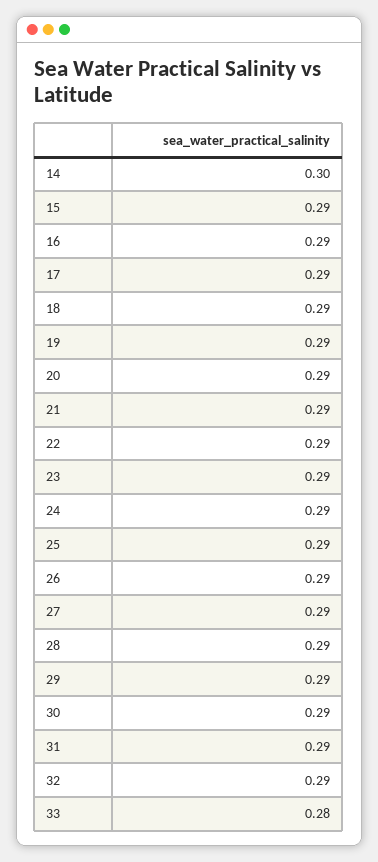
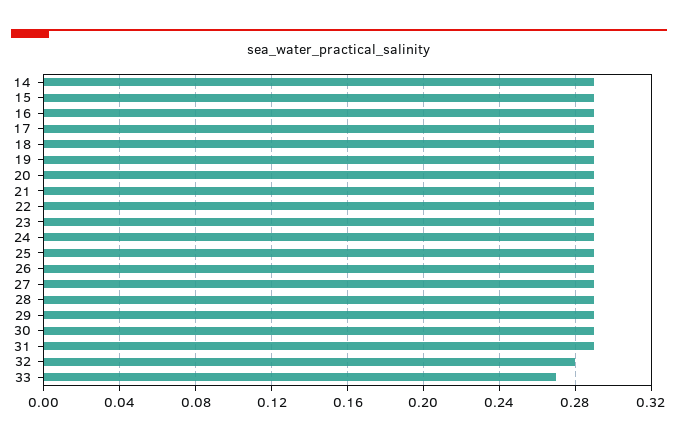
  {
-   "14": 0.3,
+   "14": 0.29,
    "15": 0.29,
    "16": 0.29,
    "17": 0.29,
    "18": 0.29,
    "19": 0.29,
    "20": 0.29,
    "21": 0.29,
    "22": 0.29,
    "23": 0.29,
    "24": 0.29,
    "25": 0.29,
    "26": 0.29,
    "27": 0.29,
    "28": 0.29,
    "29": 0.29,
    "30": 0.29,
    "31": 0.29,
-   "32": 0.29,
+   "32": 0.28,
-   "33": 0.28
+   "33": 0.27
  }

